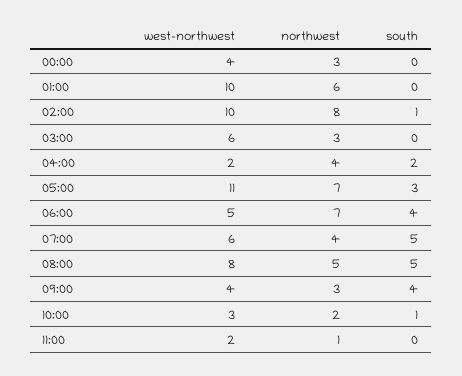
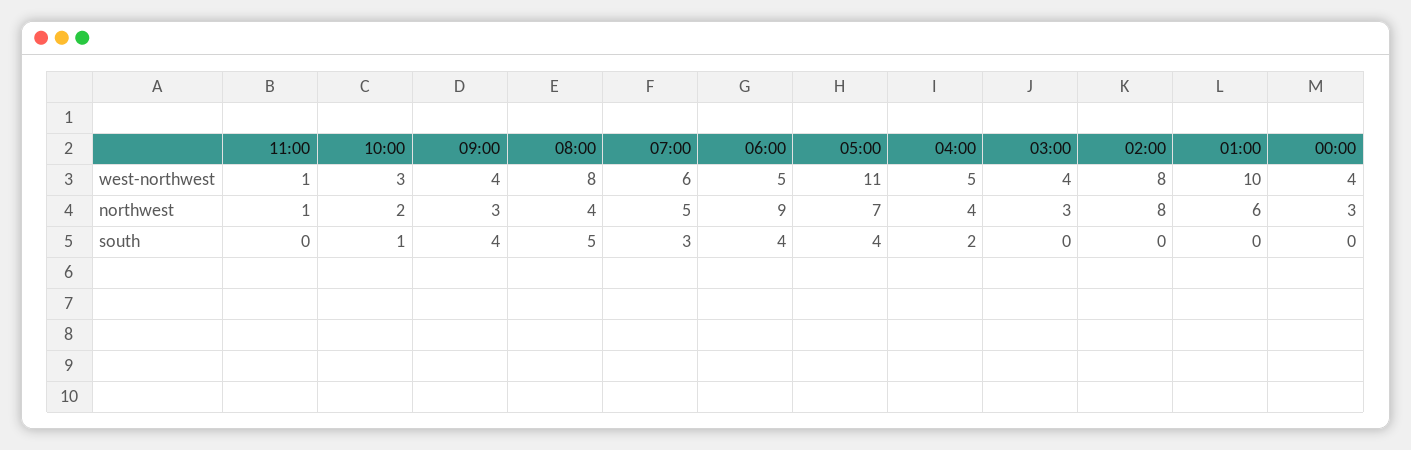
  {
    "west-northwest": {
      "00:00": 4,
      "01:00": 10,
-     "02:00": 10,
+     "02:00": 8,
-     "03:00": 6,
+     "03:00": 4,
-     "04:00": 2,
+     "04:00": 5,
      "05:00": 11,
      "06:00": 5,
      "07:00": 6,
      "08:00": 8,
      "09:00": 4,
      "10:00": 3,
-     "11:00": 2
+     "11:00": 1
    },
    "northwest": {
      "00:00": 3,
      "01:00": 6,
      "02:00": 8,
      "03:00": 3,
      "04:00": 4,
      "05:00": 7,
-     "06:00": 7,
+     "06:00": 9,
-     "07:00": 4,
+     "07:00": 5,
-     "08:00": 5,
+     "08:00": 4,
      "09:00": 3,
      "10:00": 2,
      "11:00": 1
    },
    "south": {
      "00:00": 0,
      "01:00": 0,
-     "02:00": 1,
+     "02:00": 0,
      "03:00": 0,
      "04:00": 2,
-     "05:00": 3,
+     "05:00": 4,
      "06:00": 4,
-     "07:00": 5,
+     "07:00": 3,
      "08:00": 5,
      "09:00": 4,
      "10:00": 1,
      "11:00": 0
    }
  }

